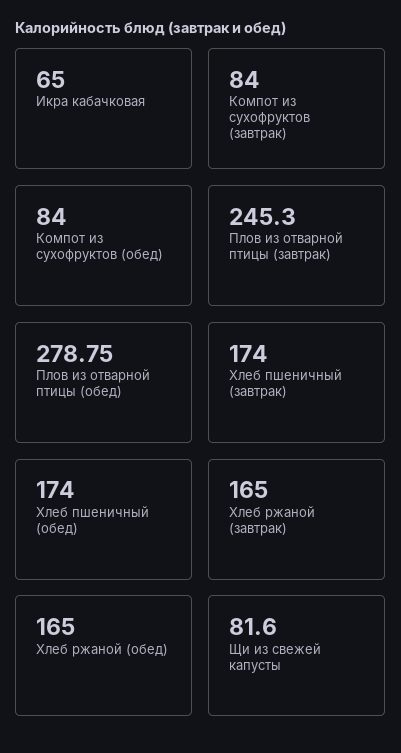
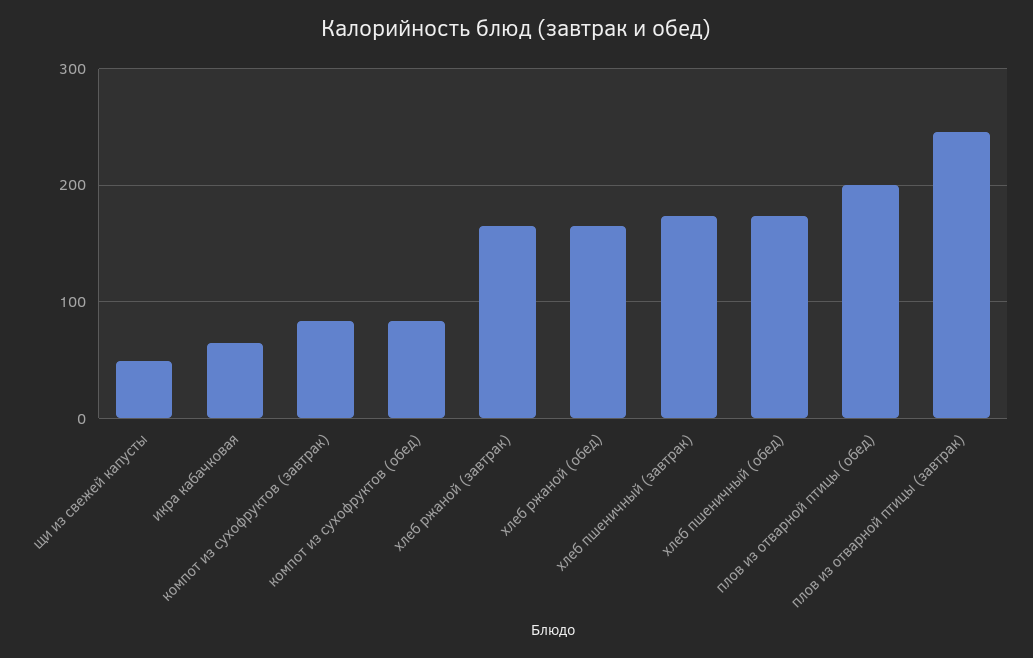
  {
    "Икра кабачковая": 65,
    "Компот из сухофруктов (завтрак)": 84,
    "Компот из сухофруктов (обед)": 84,
    "Плов из отварной птицы (завтрак)": 245.3,
-   "Плов из отварной птицы (обед)": 278.75,
+   "Плов из отварной птицы (обед)": 200,
    "Хлеб пшеничный (завтрак)": 174,
    "Хлеб пшеничный (обед)": 174,
    "Хлеб ржаной (завтрак)": 165,
    "Хлеб ржаной (обед)": 165,
-   "Щи из свежей капусты": 81.6
+   "Щи из свежей капусты": 50
  }

